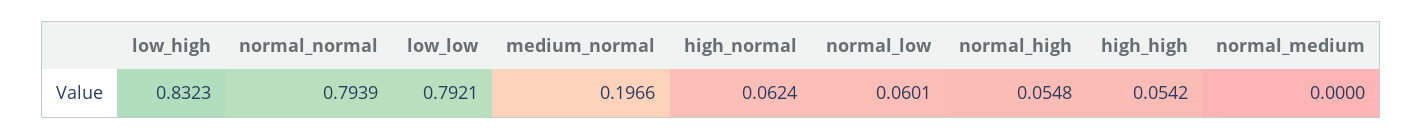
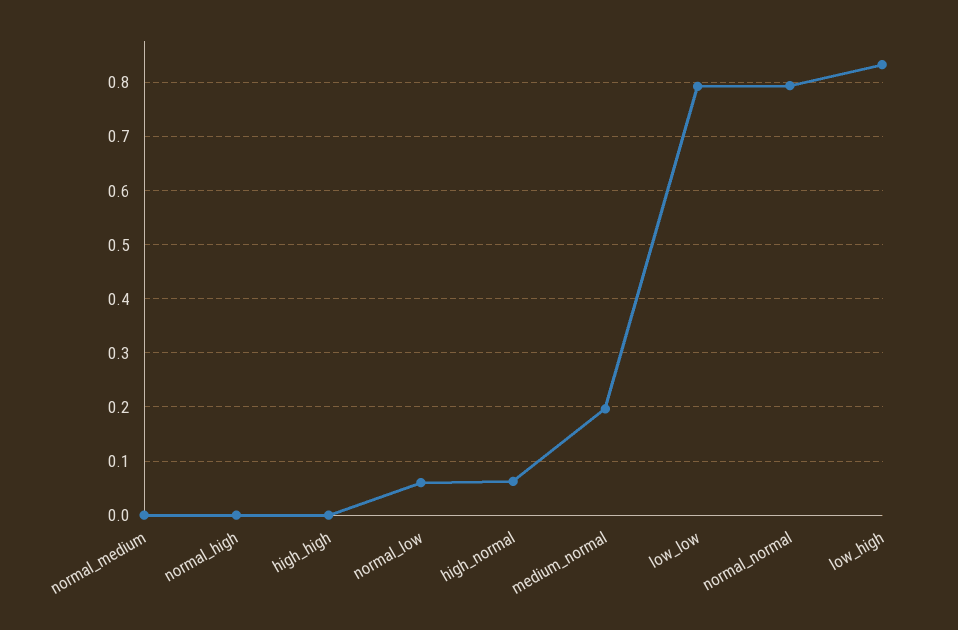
  {
    "low_high": 0.8323,
    "normal_normal": 0.7939,
    "low_low": 0.7921,
    "medium_normal": 0.1966,
    "high_normal": 0.0624,
    "normal_low": 0.0601,
-   "normal_high": 0.0548,
+   "normal_high": 0,
-   "high_high": 0.0542,
+   "high_high": 0,
    "normal_medium": 0
  }

